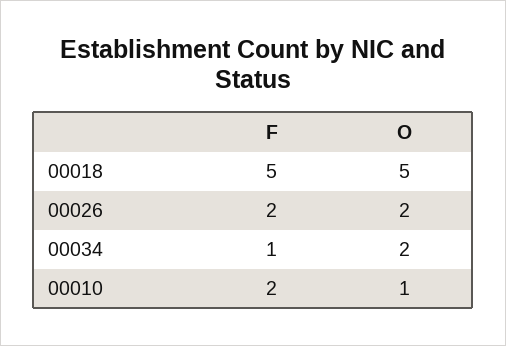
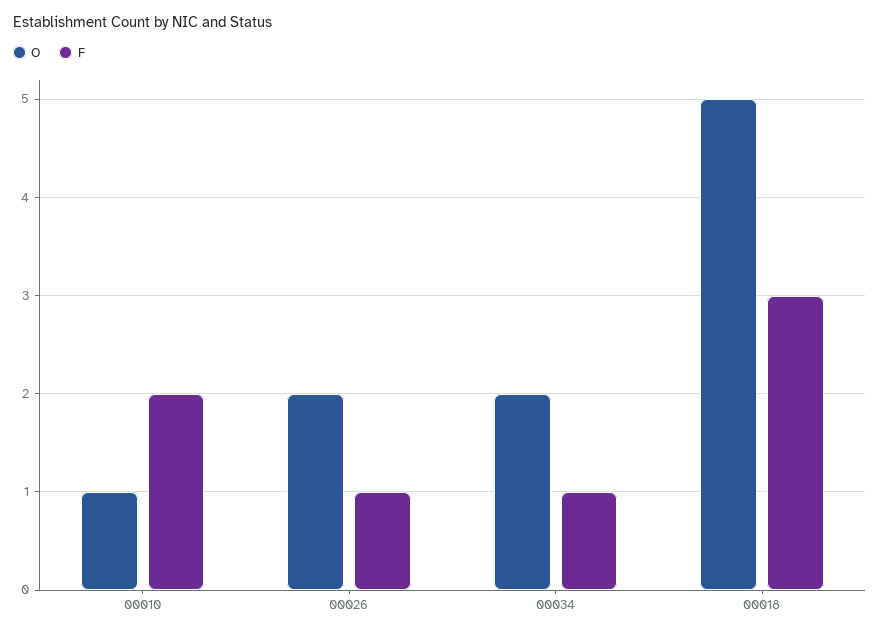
  {
    "F": {
-     "00018": 5,
+     "00018": 3,
-     "00026": 2,
+     "00026": 1,
      "00034": 1,
      "00010": 2
    },
    "O": {
      "00018": 5,
      "00026": 2,
      "00034": 2,
      "00010": 1
    }
  }

